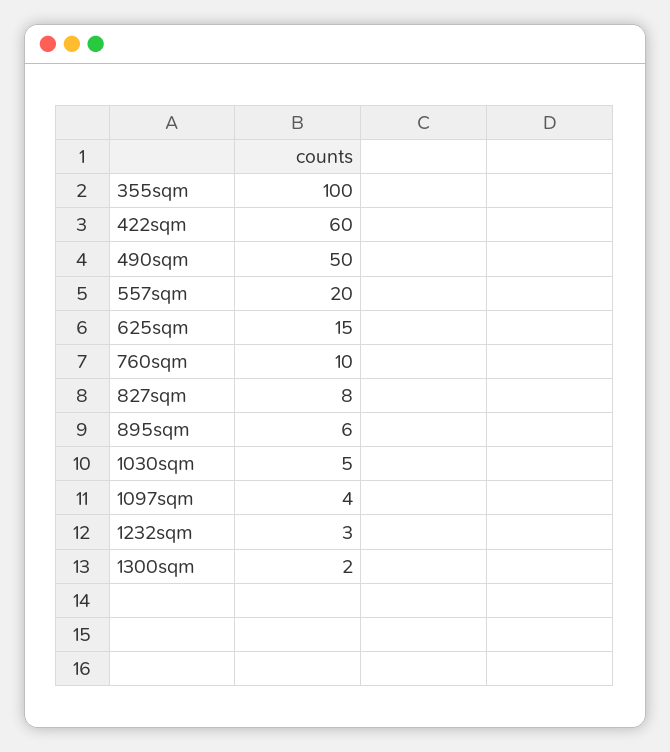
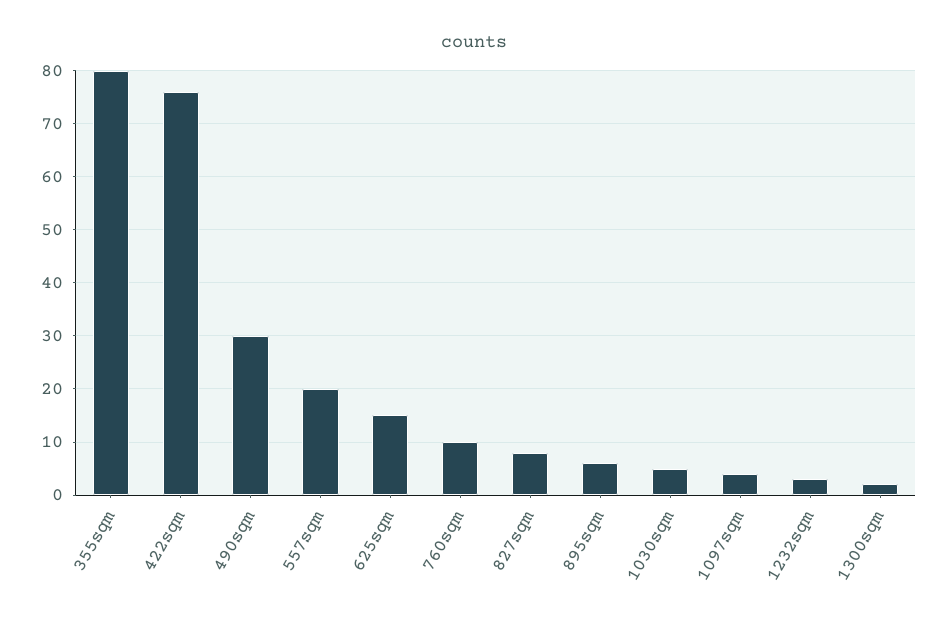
  {
-   "355sqm": 100,
+   "355sqm": 80,
-   "422sqm": 60,
+   "422sqm": 75,
-   "490sqm": 50,
+   "490sqm": 30,
    "557sqm": 20,
    "625sqm": 15,
    "760sqm": 10,
    "827sqm": 8,
    "895sqm": 6,
    "1030sqm": 5,
    "1097sqm": 4,
    "1232sqm": 3,
    "1300sqm": 2
  }

